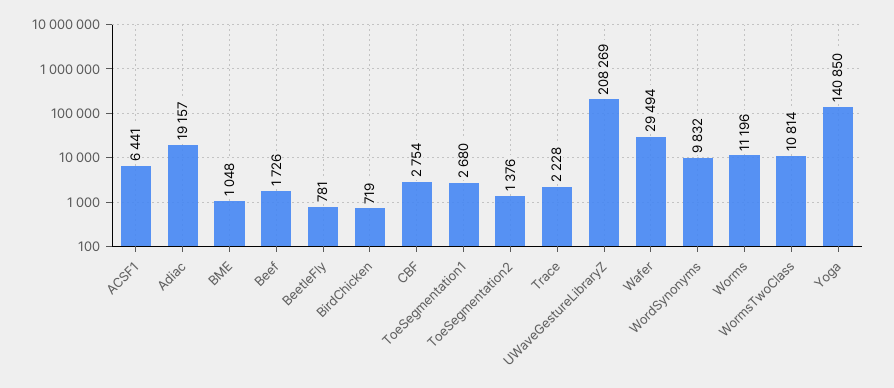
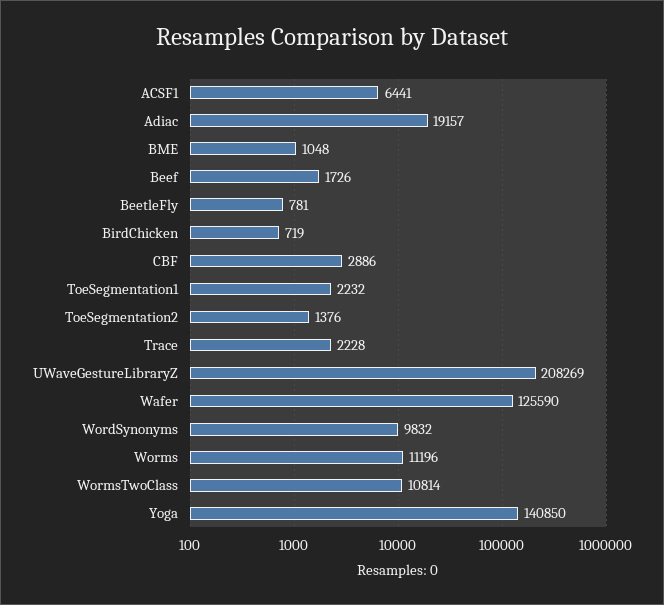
  {
    "ACSF1": 6441,
    "Adiac": 19157,
    "BME": 1048,
    "Beef": 1726,
    "BeetleFly": 781,
    "BirdChicken": 719,
-   "CBF": 2754,
+   "CBF": 2886,
-   "ToeSegmentation1": 2680,
+   "ToeSegmentation1": 2232,
    "ToeSegmentation2": 1376,
    "Trace": 2228,
    "UWaveGestureLibraryZ": 208269,
-   "Wafer": 29494,
+   "Wafer": 125590,
    "WordSynonyms": 9832,
    "Worms": 11196,
    "WormsTwoClass": 10814,
    "Yoga": 140850
  }

